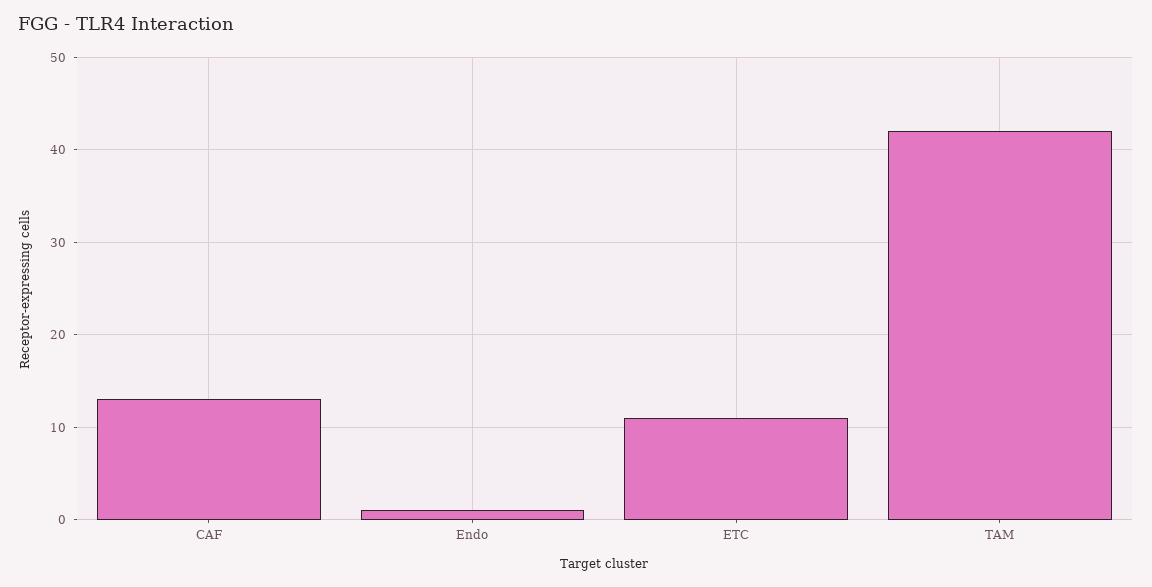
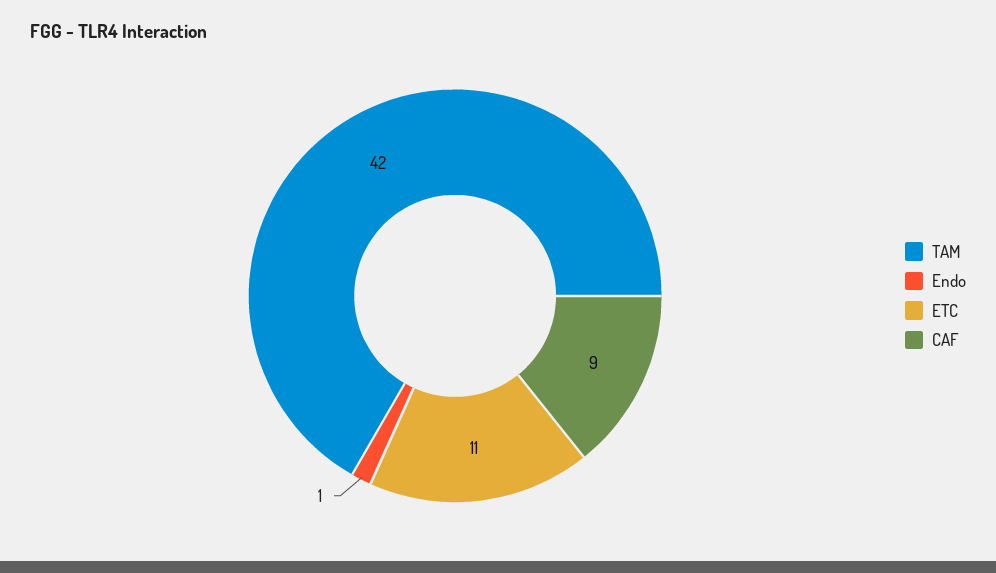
  {
-   "CAF": 13,
+   "CAF": 9,
    "Endo": 1,
    "ETC": 11,
    "TAM": 42
  }

